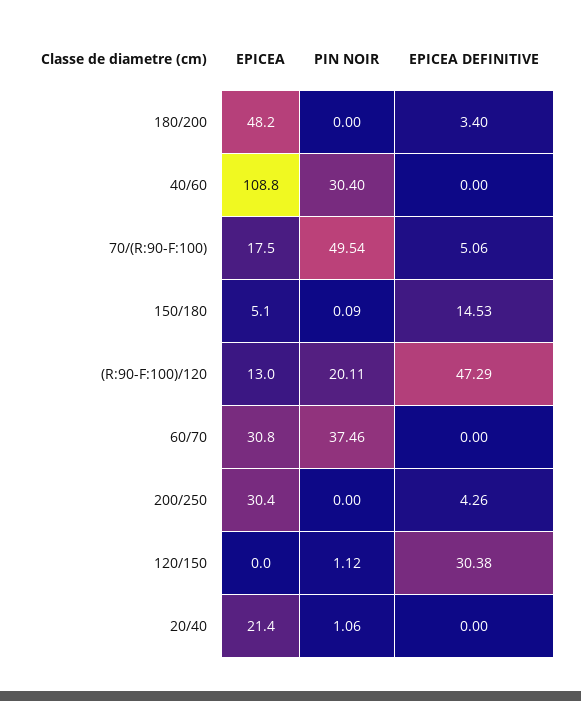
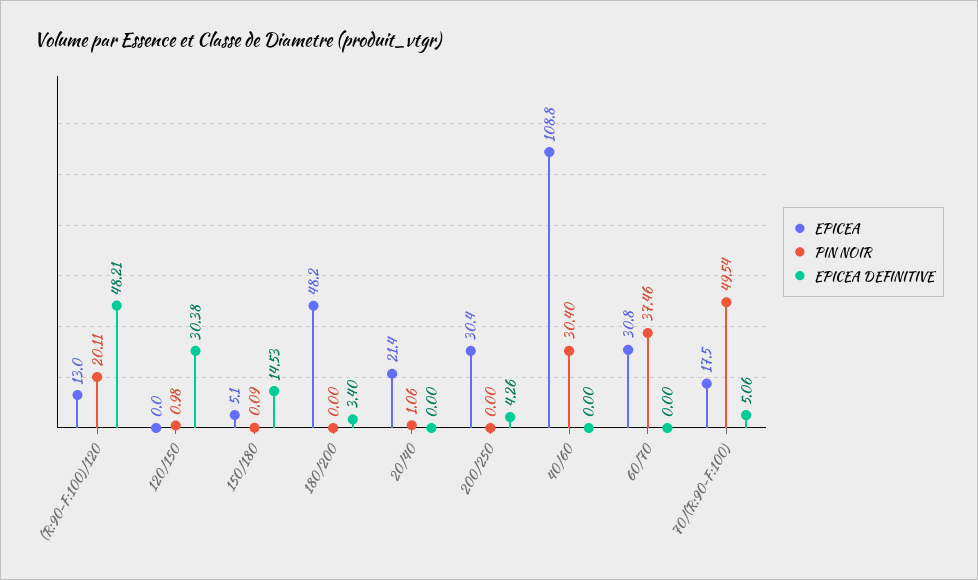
  {
    "EPICEA": {
      "180/200": 48.2,
      "40/60": 108.8,
      "70/(R:90-F:100)": 17.5,
      "150/180": 5.1,
      "(R:90-F:100)/120": 13,
      "60/70": 30.8,
      "200/250": 30.4,
      "120/150": 0,
      "20/40": 21.4
    },
    "PIN NOIR": {
      "180/200": 0,
      "40/60": 30.4,
      "70/(R:90-F:100)": 49.54,
      "150/180": 0.09,
      "(R:90-F:100)/120": 20.11,
      "60/70": 37.46,
      "200/250": 0,
-     "120/150": 1.12,
+     "120/150": 0.98,
      "20/40": 1.06
    },
    "EPICEA DEFINITIVE": {
      "180/200": 3.4,
      "40/60": 0,
      "70/(R:90-F:100)": 5.06,
      "150/180": 14.53,
-     "(R:90-F:100)/120": 47.29,
+     "(R:90-F:100)/120": 48.21,
      "60/70": 0,
      "200/250": 4.26,
      "120/150": 30.38,
      "20/40": 0
    }
  }

